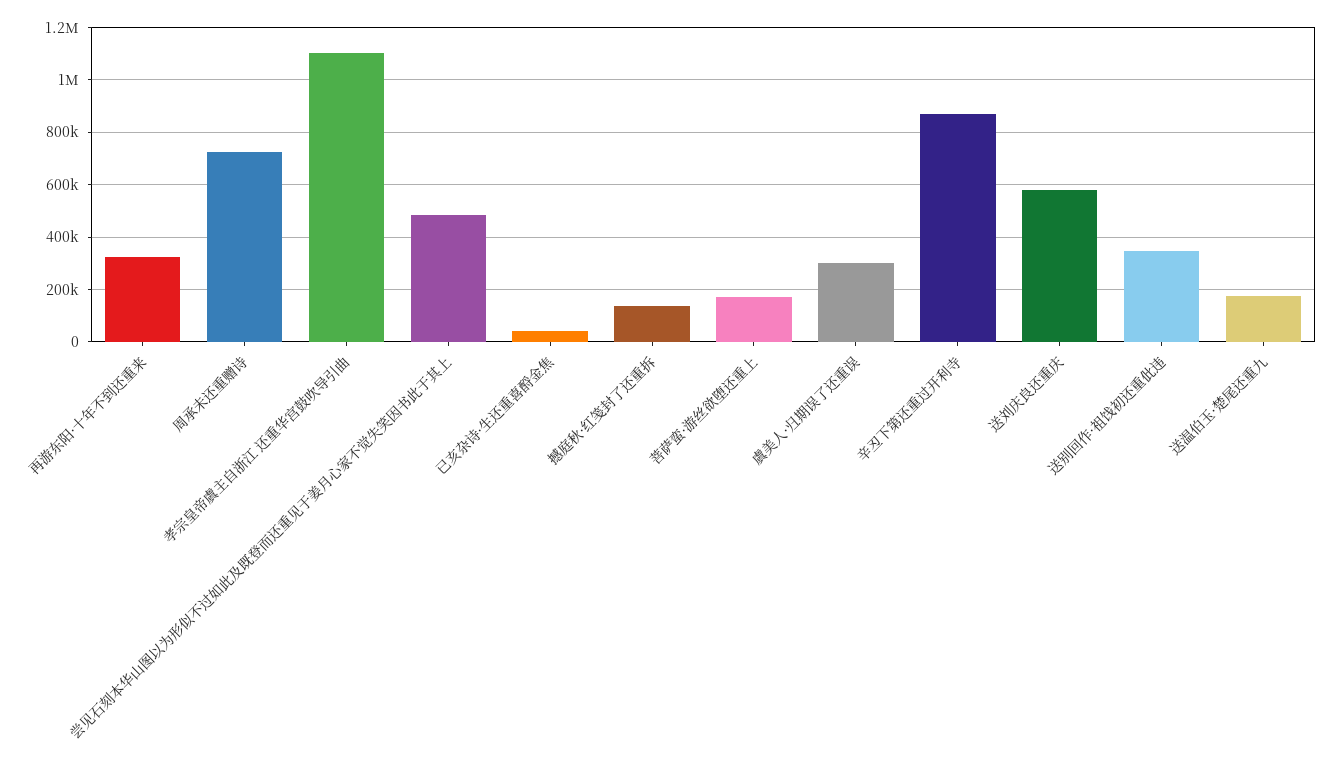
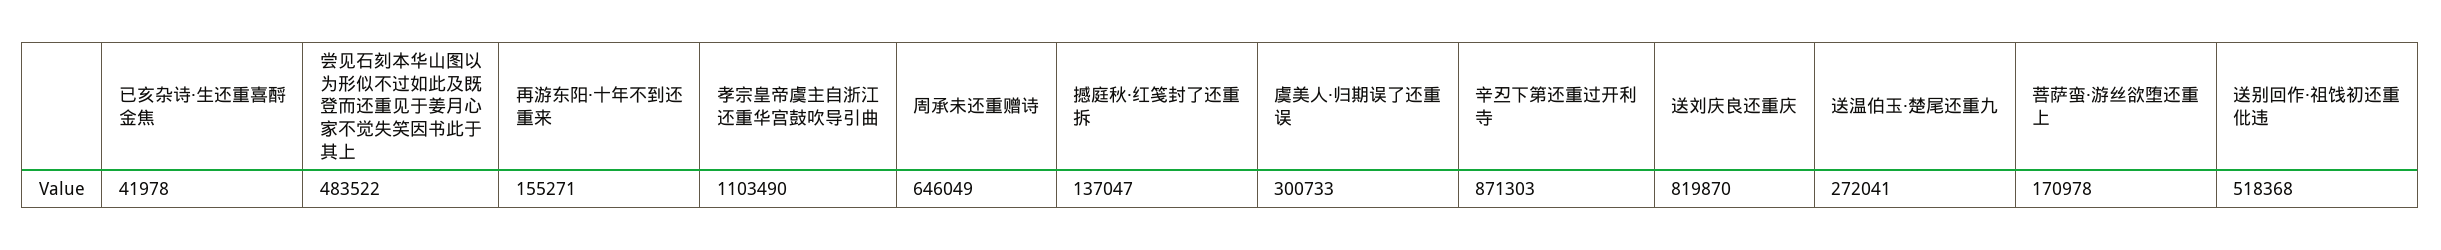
  {
-   "再游东阳·十年不到还重来": 325000,
+   "再游东阳·十年不到还重来": 155271,
-   "周承未还重赠诗": 725000,
+   "周承未还重赠诗": 646049,
    "孝宗皇帝虞主自浙江 还重华宫鼓吹导引曲": 1103490,
    "尝见石刻本华山图以为形似不过如此及既登而还重见于姜月心家不觉失笑因书此于其上": 483522,
    "已亥杂诗·生还重喜酹金焦": 41978,
    "撼庭秋·红笺封了还重拆": 137047,
    "菩萨蛮·游丝欲堕还重上": 170978,
    "虞美人·归期误了还重误": 300733,
    "辛丒下第还重过开利寺": 871303,
-   "送刘庆良还重庆": 575000,
+   "送刘庆良还重庆": 819870,
-   "送别回作·祖饯初还重仳违": 350000,
+   "送别回作·祖饯初还重仳违": 518368,
-   "送温伯玉·楚尾还重九": 175000
+   "送温伯玉·楚尾还重九": 272041
  }

